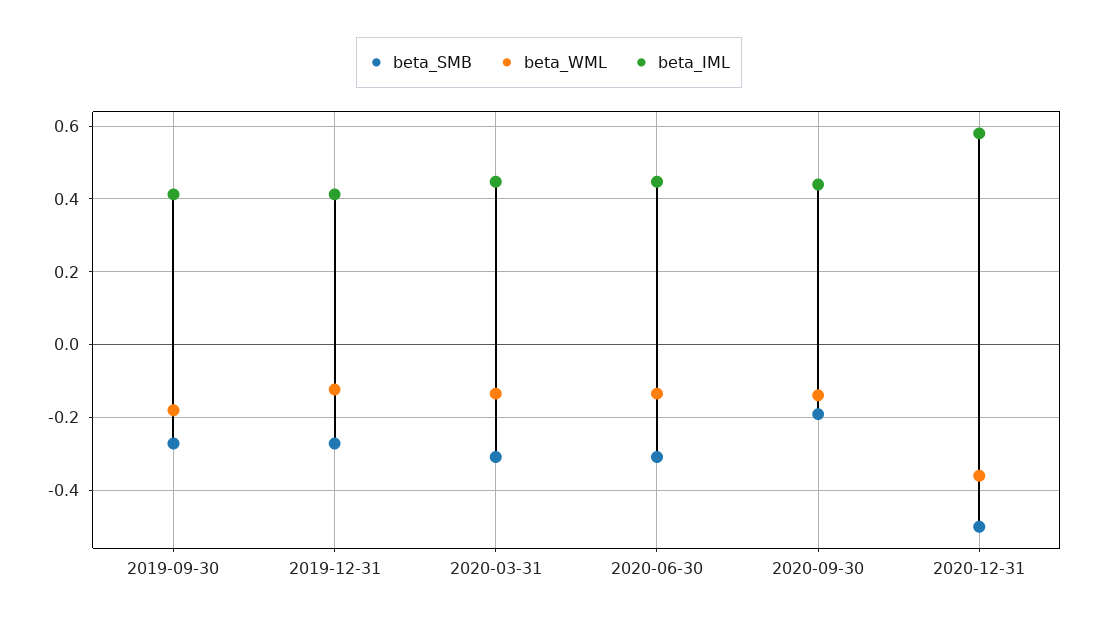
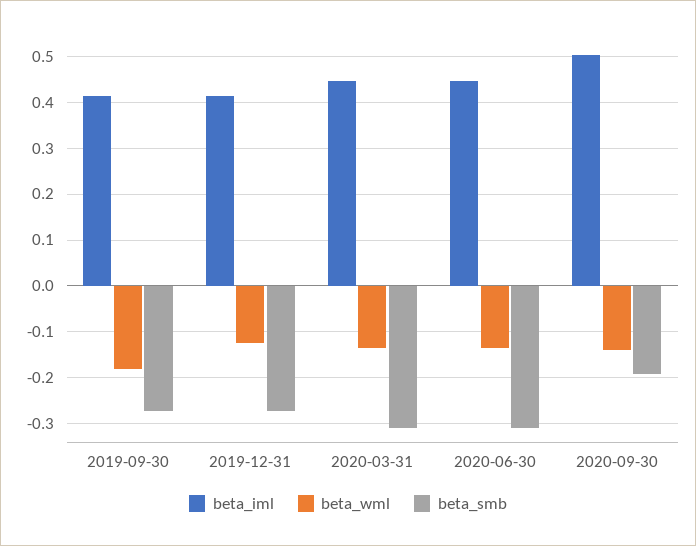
  {
    "beta_SMB": {
      "2019-09-30": -0.28,
      "2019-12-31": -0.28,
      "2020-03-31": -0.3,
      "2020-06-30": -0.3,
-     "2020-09-30": -0.2,
+     "2020-09-30": -0.2
-     "2020-12-31": -0.5
    },
    "beta_WML": {
      "2019-09-30": -0.18,
      "2019-12-31": -0.12,
      "2020-03-31": -0.14,
      "2020-06-30": -0.14,
-     "2020-09-30": -0.14,
+     "2020-09-30": -0.14
-     "2020-12-31": -0.36
    },
    "beta_IML": {
      "2019-09-30": 0.42,
      "2019-12-31": 0.42,
      "2020-03-31": 0.44,
      "2020-06-30": 0.44,
-     "2020-09-30": 0.44,
+     "2020-09-30": 0.5
-     "2020-12-31": 0.58
    }
  }

